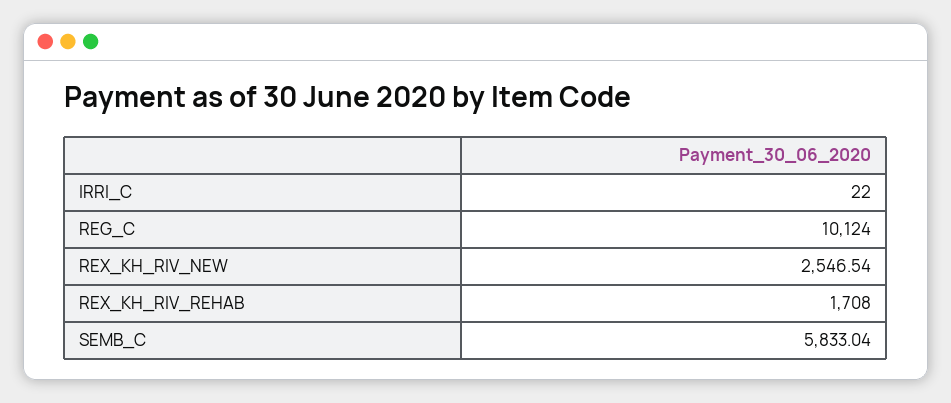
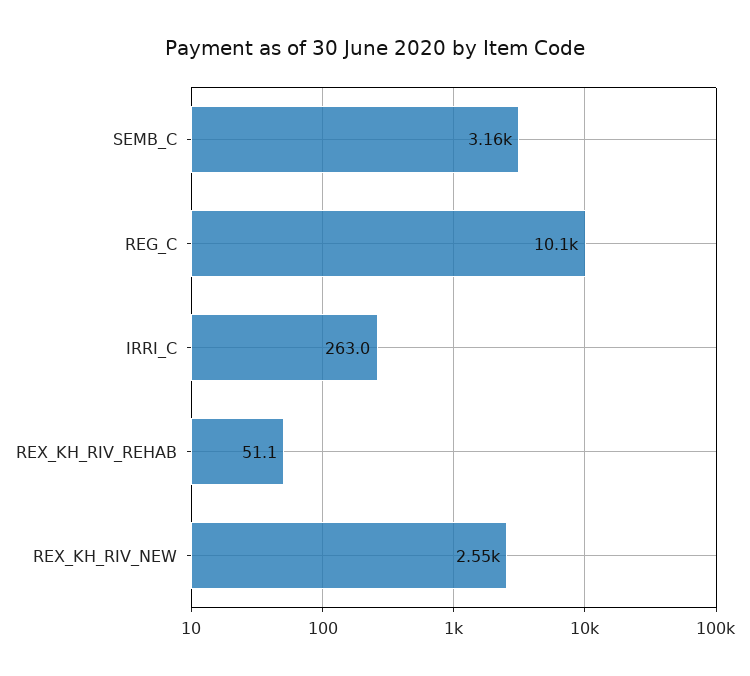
  {
-   "IRRI_C": 22,
+   "IRRI_C": 263,
    "REG_C": 10124,
    "REX_KH_RIV_NEW": 2546.54,
-   "REX_KH_RIV_REHAB": 1708,
+   "REX_KH_RIV_REHAB": 51.1,
-   "SEMB_C": 5833.04
+   "SEMB_C": 3160
  }

